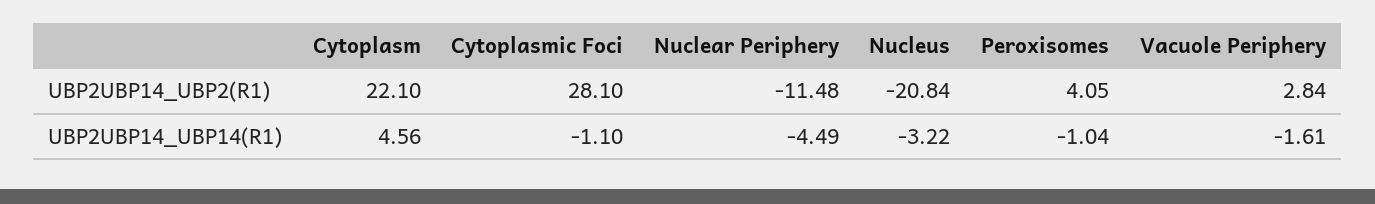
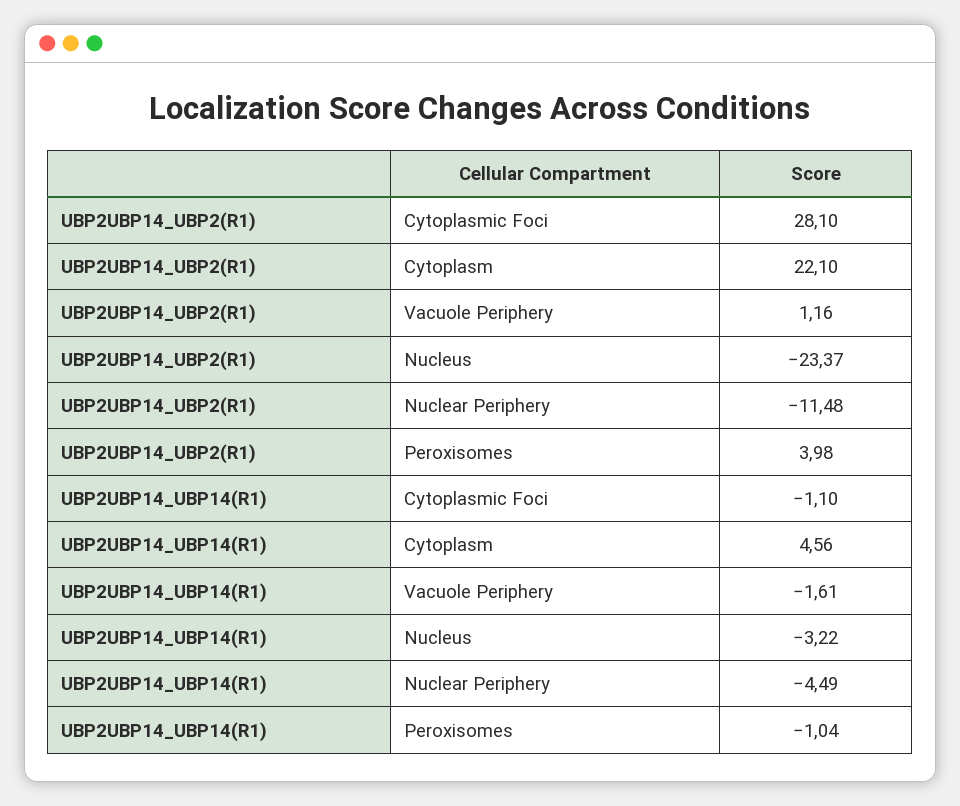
  {
    "Cytoplasm": {
      "UBP2UBP14_UBP2(R1)": 22.1,
      "UBP2UBP14_UBP14(R1)": 4.56
    },
    "Cytoplasmic Foci": {
      "UBP2UBP14_UBP2(R1)": 28.1,
      "UBP2UBP14_UBP14(R1)": -1.1
    },
    "Nuclear Periphery": {
      "UBP2UBP14_UBP2(R1)": -11.48,
      "UBP2UBP14_UBP14(R1)": -4.49
    },
    "Nucleus": {
-     "UBP2UBP14_UBP2(R1)": -20.84,
+     "UBP2UBP14_UBP2(R1)": -23.37,
      "UBP2UBP14_UBP14(R1)": -3.22
    },
    "Peroxisomes": {
-     "UBP2UBP14_UBP2(R1)": 4.05,
+     "UBP2UBP14_UBP2(R1)": 3.98,
      "UBP2UBP14_UBP14(R1)": -1.04
    },
    "Vacuole Periphery": {
-     "UBP2UBP14_UBP2(R1)": 2.84,
+     "UBP2UBP14_UBP2(R1)": 1.16,
      "UBP2UBP14_UBP14(R1)": -1.61
    }
  }

